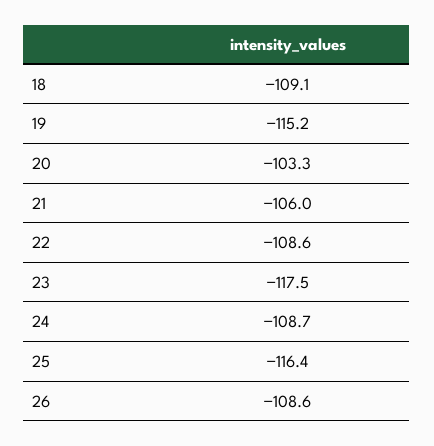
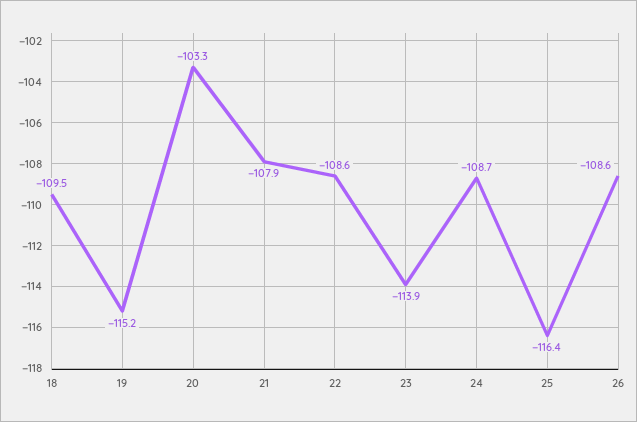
  {
-   "18": -109.1,
+   "18": -109.5,
    "19": -115.2,
    "20": -103.3,
-   "21": -106,
+   "21": -107.9,
    "22": -108.6,
-   "23": -117.5,
+   "23": -113.9,
    "24": -108.7,
    "25": -116.4,
    "26": -108.6
  }

